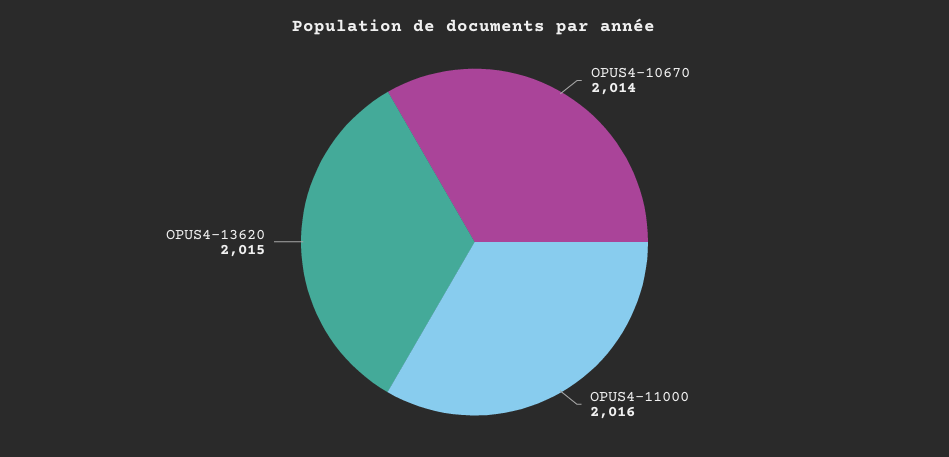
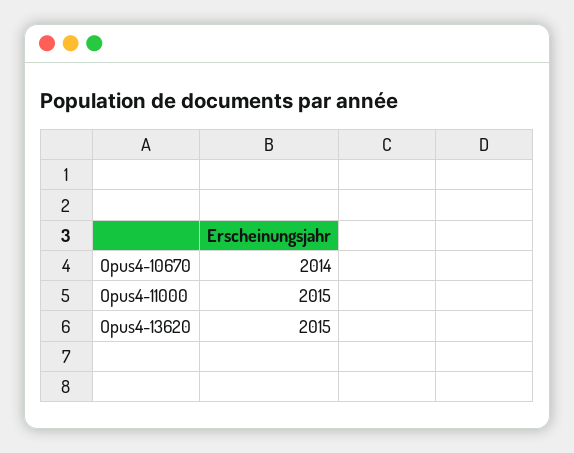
  {
    "OPUS4-10670": 2014,
-   "OPUS4-11000": 2016,
+   "OPUS4-11000": 2015,
    "OPUS4-13620": 2015
  }

